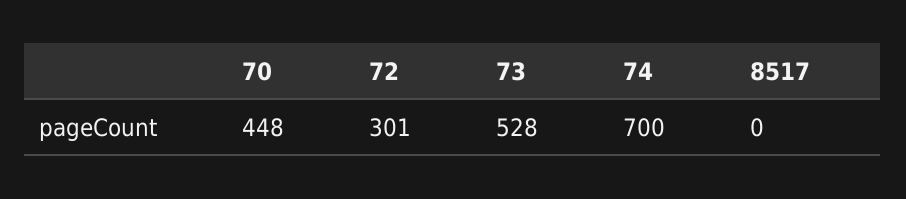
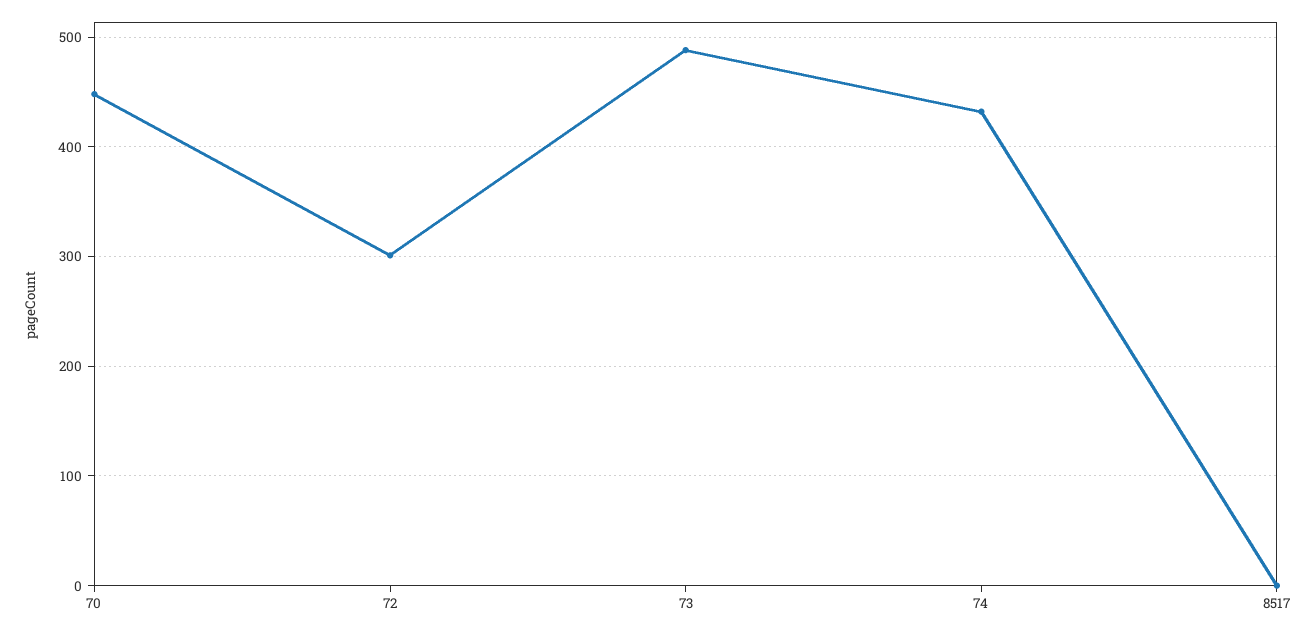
  {
    "70": 448,
    "72": 301,
-   "73": 528,
+   "73": 490,
-   "74": 700,
+   "74": 430,
    "8517": 0
  }

